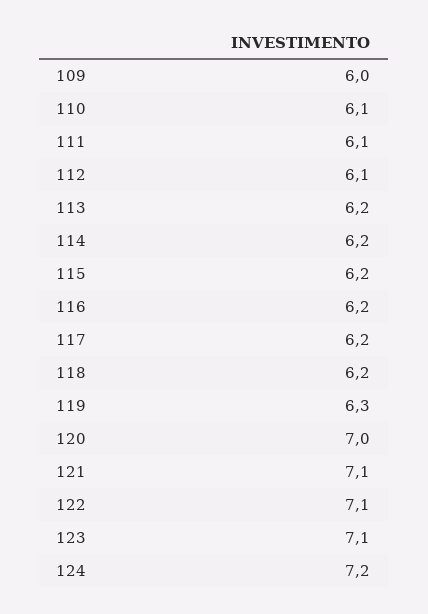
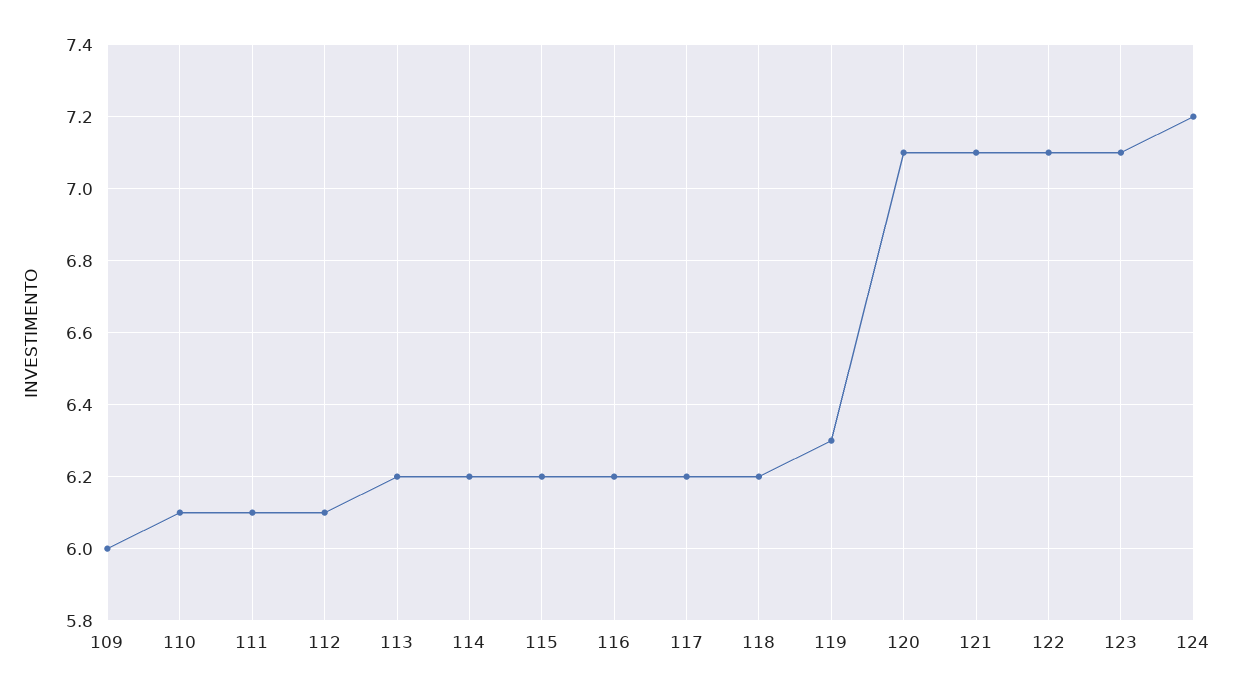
  {
    "109": 6,
    "110": 6.1,
    "111": 6.1,
    "112": 6.1,
    "113": 6.2,
    "114": 6.2,
    "115": 6.2,
    "116": 6.2,
    "117": 6.2,
    "118": 6.2,
    "119": 6.3,
-   "120": 7,
+   "120": 7.1,
    "121": 7.1,
    "122": 7.1,
    "123": 7.1,
    "124": 7.2
  }

